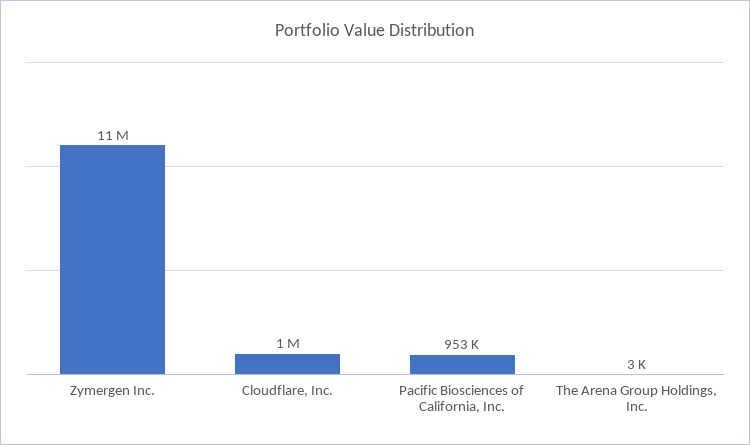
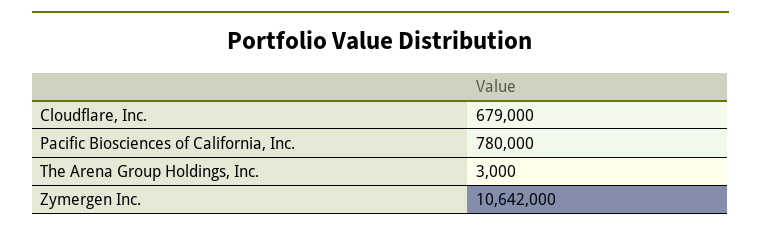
  {
    "Zymergen Inc.": 10642000,
-   "Cloudflare, Inc.": 1000000,
+   "Cloudflare, Inc.": 679000,
-   "Pacific Biosciences of California, Inc.": 953000,
+   "Pacific Biosciences of California, Inc.": 780000,
    "The Arena Group Holdings, Inc.": 3000
  }

